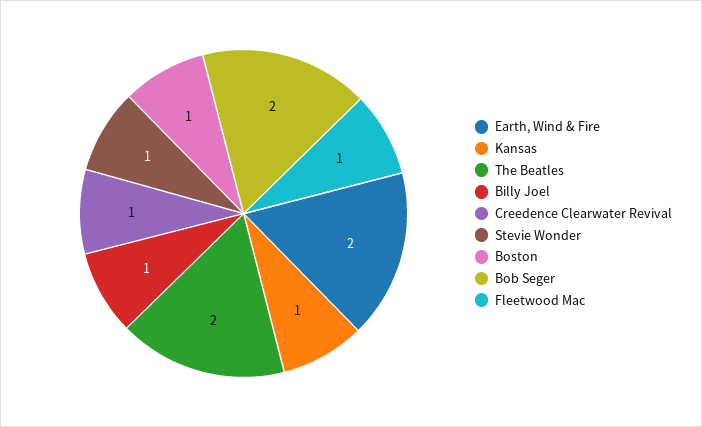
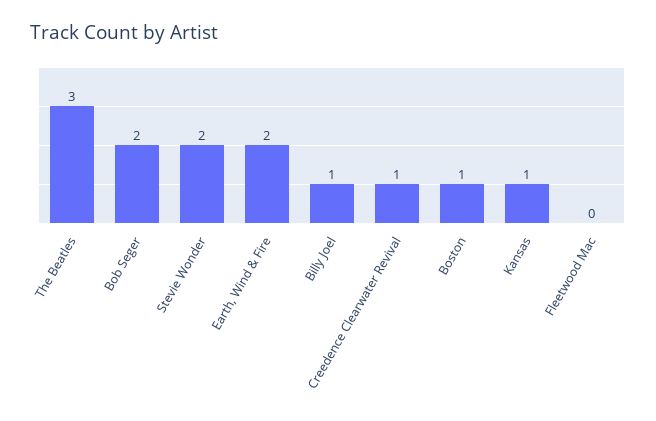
  {
    "Earth, Wind & Fire": 2,
    "Kansas": 1,
-   "The Beatles": 2,
+   "The Beatles": 3,
    "Billy Joel": 1,
    "Creedence Clearwater Revival": 1,
-   "Stevie Wonder": 1,
+   "Stevie Wonder": 2,
    "Boston": 1,
    "Bob Seger": 2,
-   "Fleetwood Mac": 1
+   "Fleetwood Mac": 0
  }

